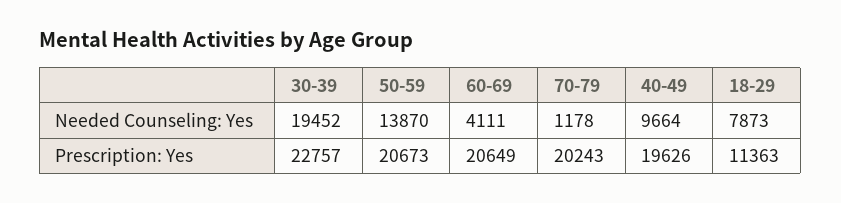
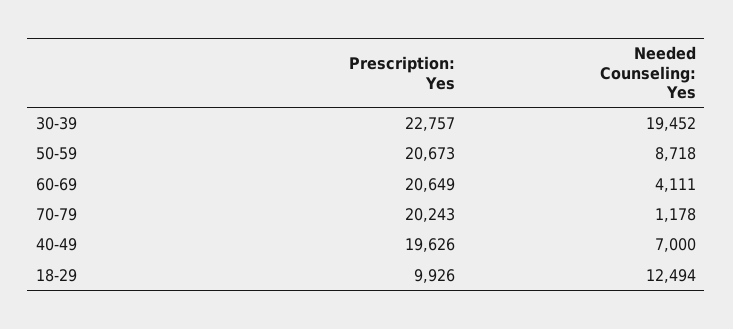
  {
    "30-39": {
      "Needed Counseling: Yes": 19452,
      "Prescription: Yes": 22757
    },
    "50-59": {
-     "Needed Counseling: Yes": 13870,
+     "Needed Counseling: Yes": 8718,
      "Prescription: Yes": 20673
    },
    "60-69": {
      "Needed Counseling: Yes": 4111,
      "Prescription: Yes": 20649
    },
    "70-79": {
      "Needed Counseling: Yes": 1178,
      "Prescription: Yes": 20243
    },
    "40-49": {
-     "Needed Counseling: Yes": 9664,
+     "Needed Counseling: Yes": 7000,
      "Prescription: Yes": 19626
    },
    "18-29": {
-     "Needed Counseling: Yes": 7873,
+     "Needed Counseling: Yes": 12494,
-     "Prescription: Yes": 11363
+     "Prescription: Yes": 9926
    }
  }

